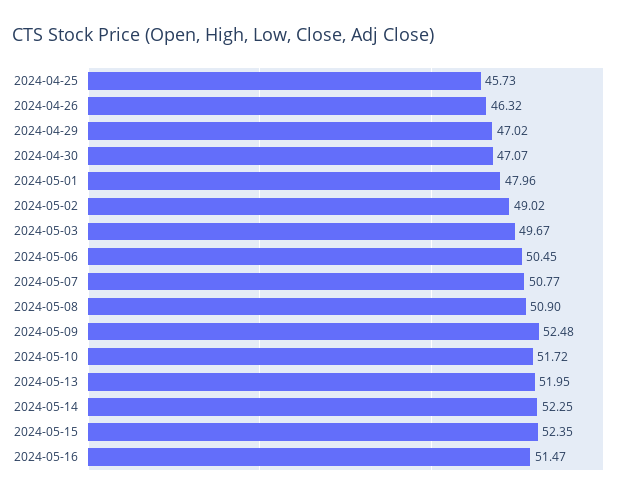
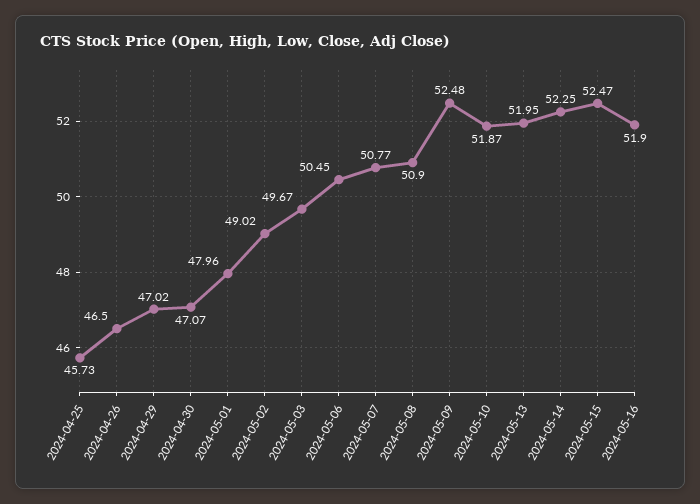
  {
    "2024-04-25": 45.73,
-   "2024-04-26": 46.32,
+   "2024-04-26": 46.5,
    "2024-04-29": 47.02,
    "2024-04-30": 47.07,
    "2024-05-01": 47.96,
    "2024-05-02": 49.02,
    "2024-05-03": 49.67,
    "2024-05-06": 50.45,
    "2024-05-07": 50.77,
    "2024-05-08": 50.9,
    "2024-05-09": 52.48,
-   "2024-05-10": 51.72,
+   "2024-05-10": 51.87,
    "2024-05-13": 51.95,
    "2024-05-14": 52.25,
-   "2024-05-15": 52.35,
+   "2024-05-15": 52.47,
-   "2024-05-16": 51.47
+   "2024-05-16": 51.9
  }

